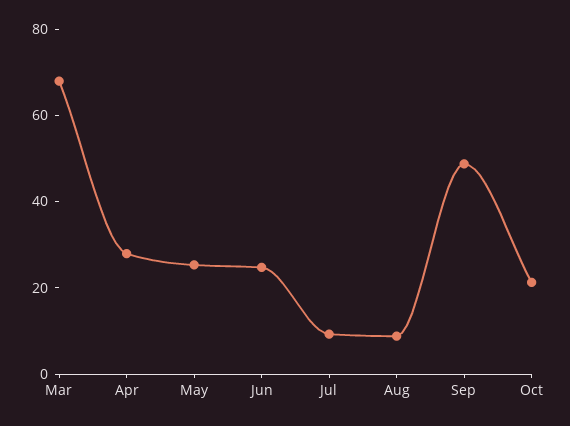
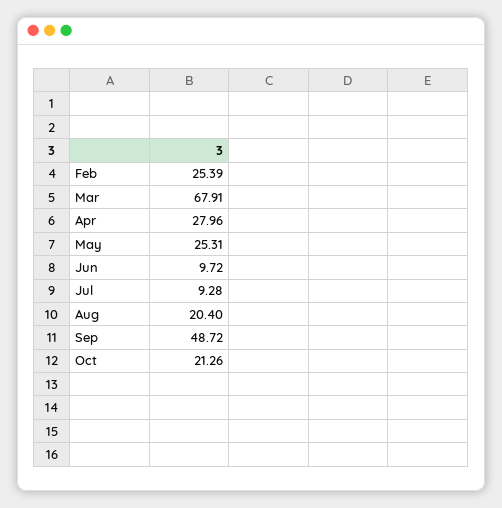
  {
    "Mar": 67.91,
    "Apr": 27.96,
    "May": 25.31,
-   "Jun": 25,
+   "Jun": 9.72,
    "Jul": 9.28,
-   "Aug": 10,
+   "Aug": 20.4,
    "Sep": 48.72,
-   "Oct": 21.26
+   "Oct": 21.26,
+   "Feb": 25.39
  }

